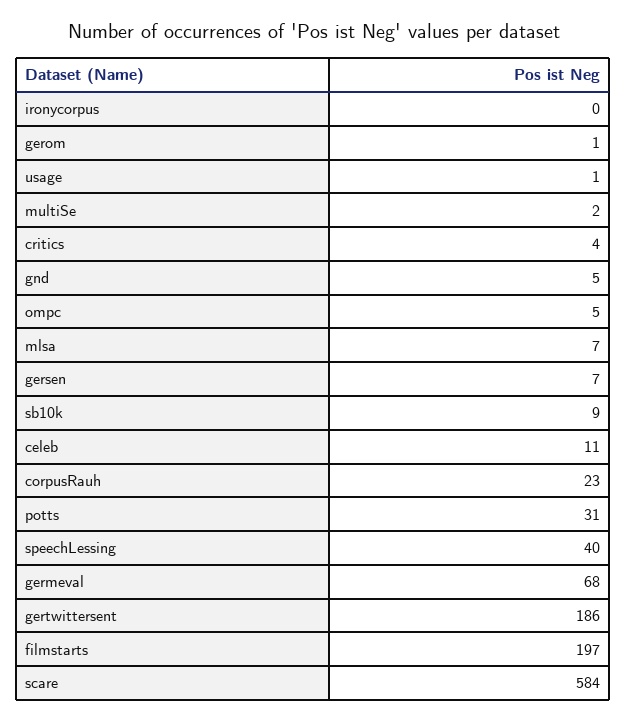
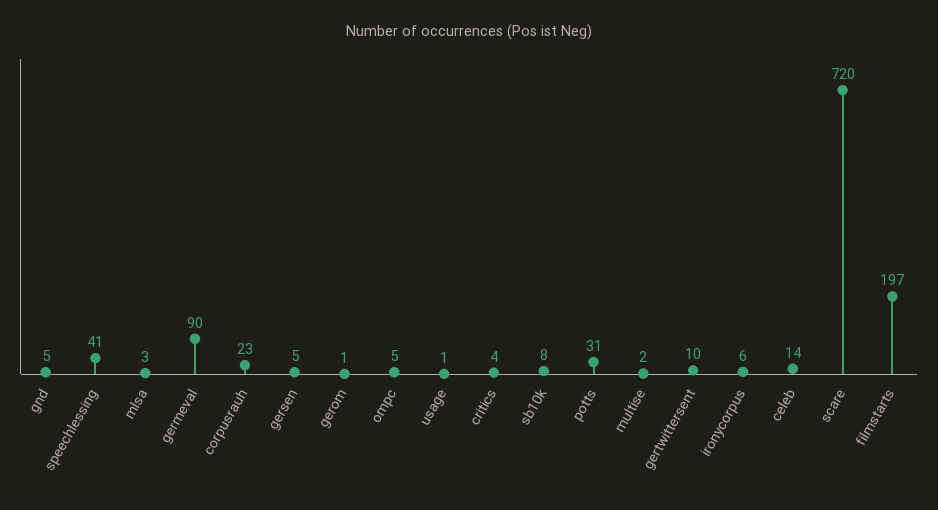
  {
-   "ironycorpus": 0,
+   "ironycorpus": 6,
    "gerom": 1,
    "usage": 1,
    "multiSe": 2,
    "critics": 4,
    "gnd": 5,
    "ompc": 5,
-   "mlsa": 7,
+   "mlsa": 3,
-   "gersen": 7,
+   "gersen": 5,
-   "sb10k": 9,
+   "sb10k": 8,
-   "celeb": 11,
+   "celeb": 14,
    "corpusRauh": 23,
    "potts": 31,
-   "speechLessing": 40,
+   "speechLessing": 41,
-   "germeval": 68,
+   "germeval": 90,
-   "gertwittersent": 186,
+   "gertwittersent": 10,
    "filmstarts": 197,
-   "scare": 584
+   "scare": 720
  }

